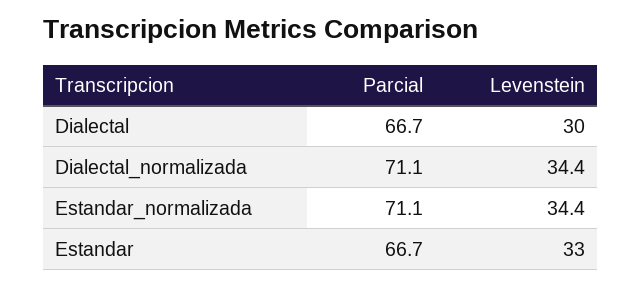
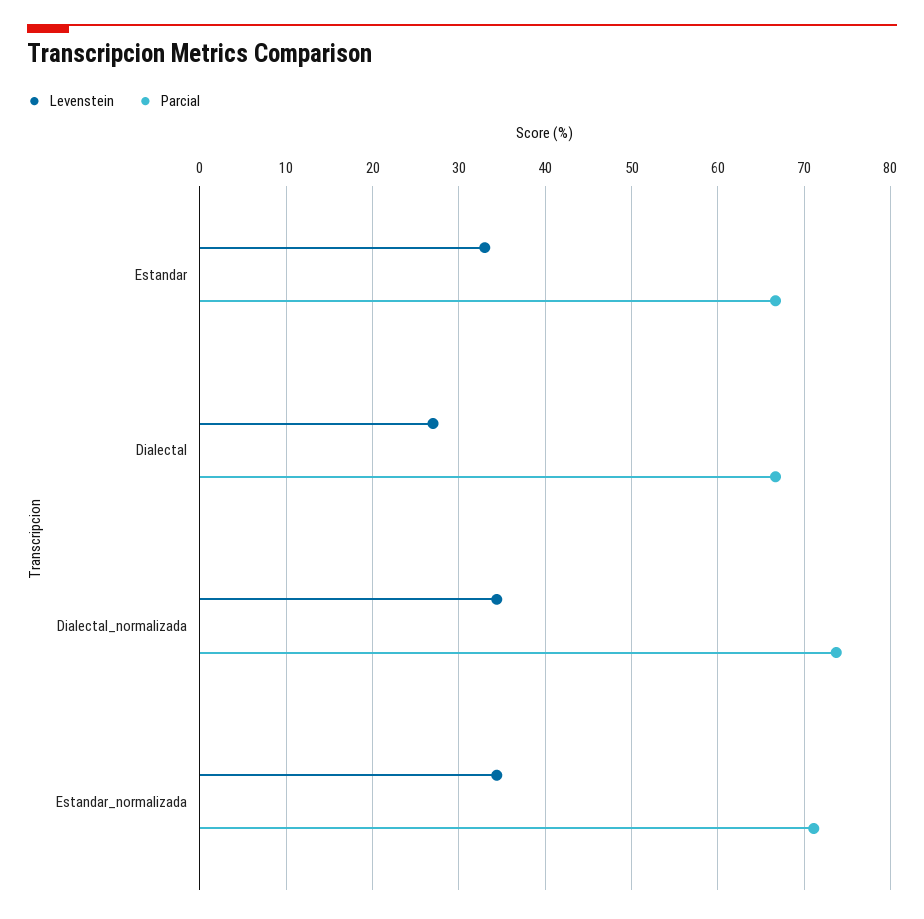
  {
    "Parcial": {
      "Dialectal": 66.7,
-     "Dialectal_normalizada": 71.1,
+     "Dialectal_normalizada": 74,
      "Estandar_normalizada": 71.1,
      "Estandar": 66.7
    },
    "Levenstein": {
-     "Dialectal": 30,
+     "Dialectal": 27,
      "Dialectal_normalizada": 34.4,
      "Estandar_normalizada": 34.4,
      "Estandar": 33
    }
  }

